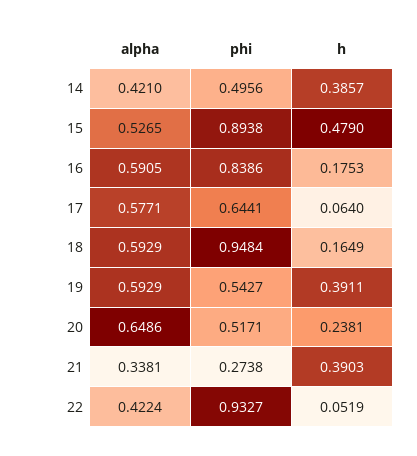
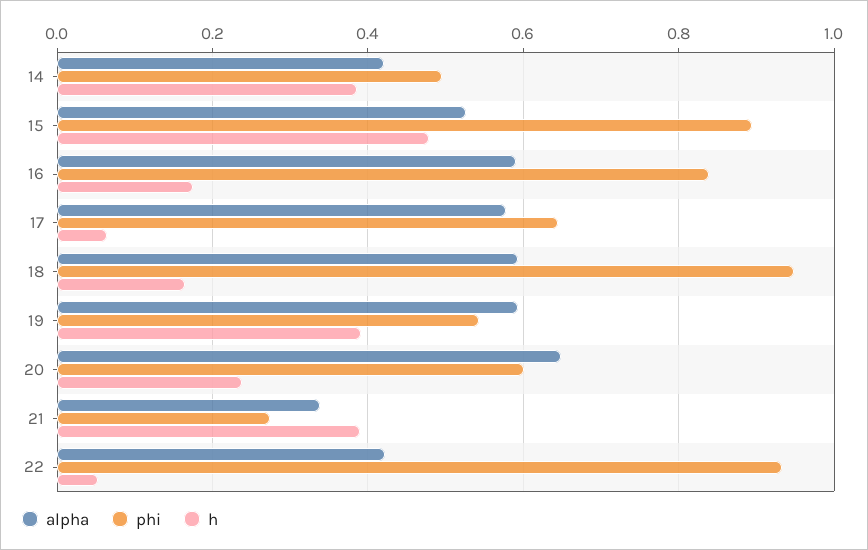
  {
    "alpha": {
      "14": 0.421,
      "15": 0.5265,
      "16": 0.5905,
      "17": 0.5771,
      "18": 0.5929,
      "19": 0.5929,
      "20": 0.6486,
      "21": 0.3381,
      "22": 0.4224
    },
    "phi": {
      "14": 0.4956,
      "15": 0.8938,
      "16": 0.8386,
      "17": 0.6441,
      "18": 0.9484,
      "19": 0.5427,
-     "20": 0.5171,
+     "20": 0.6,
      "21": 0.2738,
      "22": 0.9327
    },
    "h": {
      "14": 0.3857,
      "15": 0.479,
      "16": 0.1753,
      "17": 0.064,
      "18": 0.1649,
      "19": 0.3911,
      "20": 0.2381,
      "21": 0.3903,
      "22": 0.0519
    }
  }

